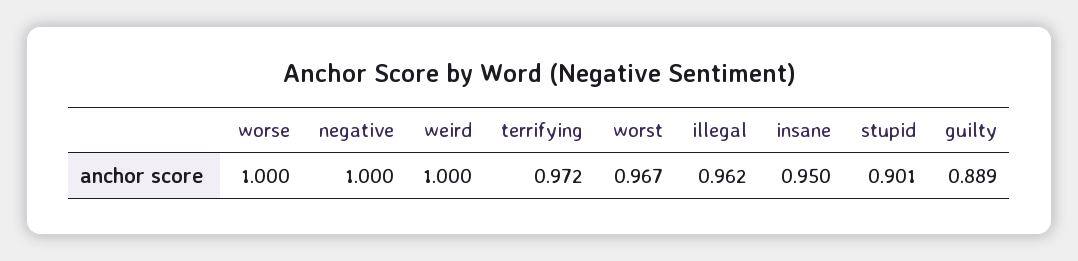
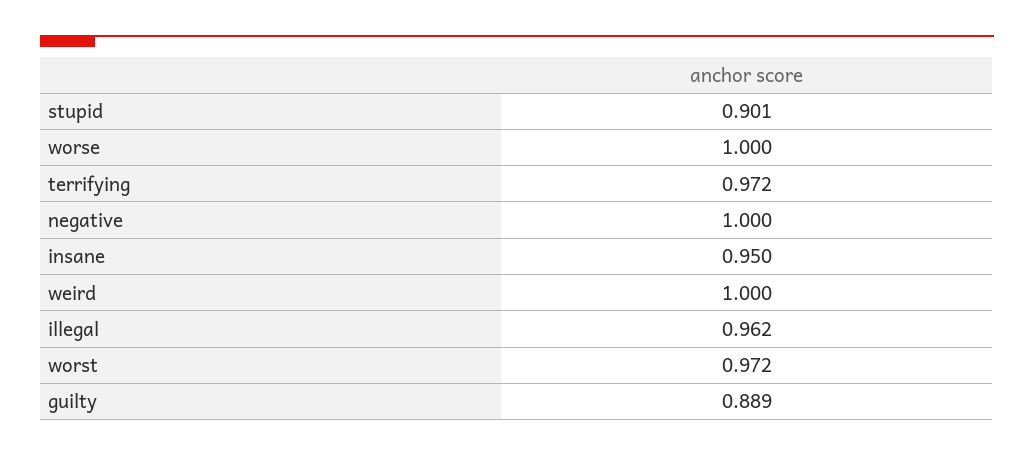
  {
    "worse": 1,
    "negative": 1,
    "weird": 1,
    "terrifying": 0.972,
-   "worst": 0.967,
+   "worst": 0.972,
    "illegal": 0.962,
    "insane": 0.95,
    "stupid": 0.901,
    "guilty": 0.889
  }

